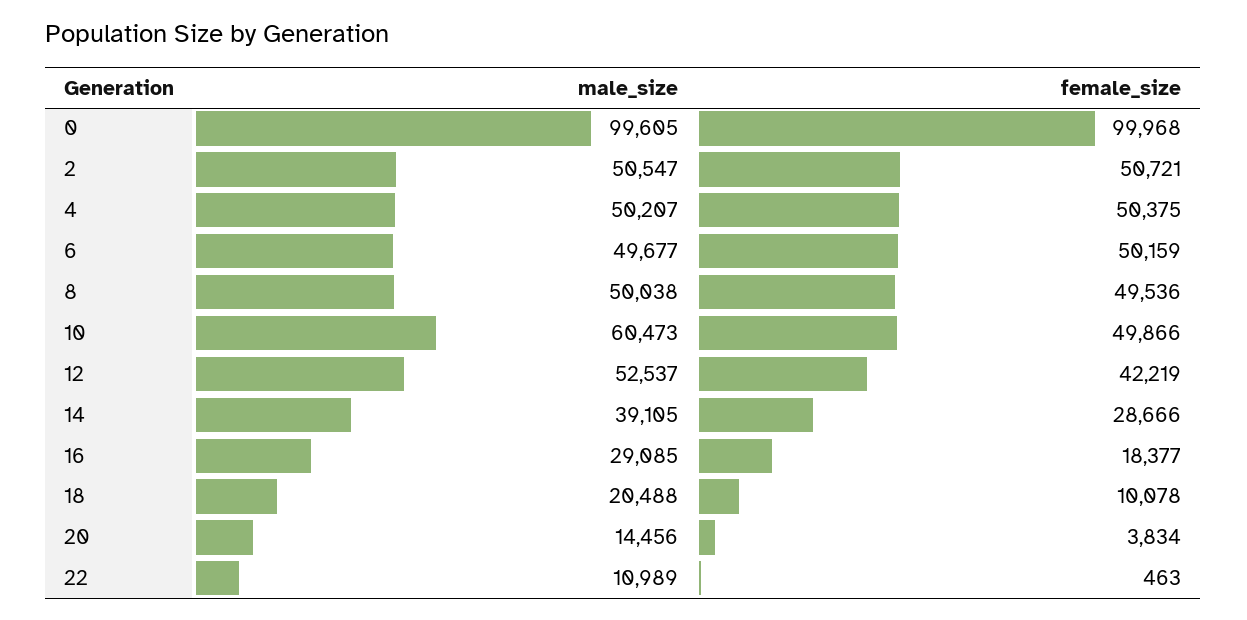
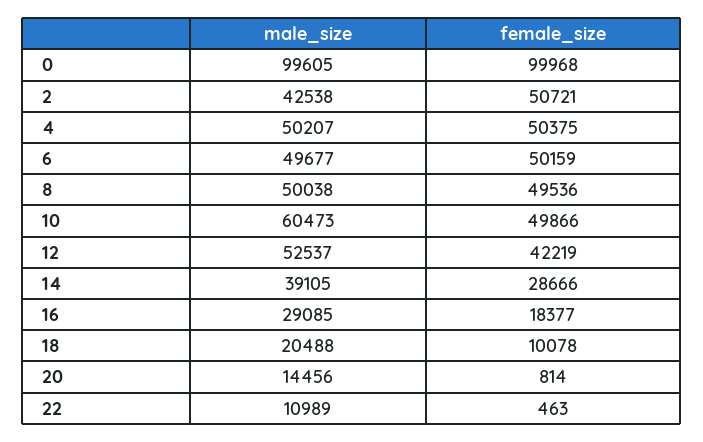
  {
    "male_size": {
      "0": 99605,
-     "2": 50547,
+     "2": 42538,
      "4": 50207,
      "6": 49677,
      "8": 50038,
      "10": 60473,
      "12": 52537,
      "14": 39105,
      "16": 29085,
      "18": 20488,
      "20": 14456,
      "22": 10989
    },
    "female_size": {
      "0": 99968,
      "2": 50721,
      "4": 50375,
      "6": 50159,
      "8": 49536,
      "10": 49866,
      "12": 42219,
      "14": 28666,
      "16": 18377,
      "18": 10078,
-     "20": 3834,
+     "20": 814,
      "22": 463
    }
  }

